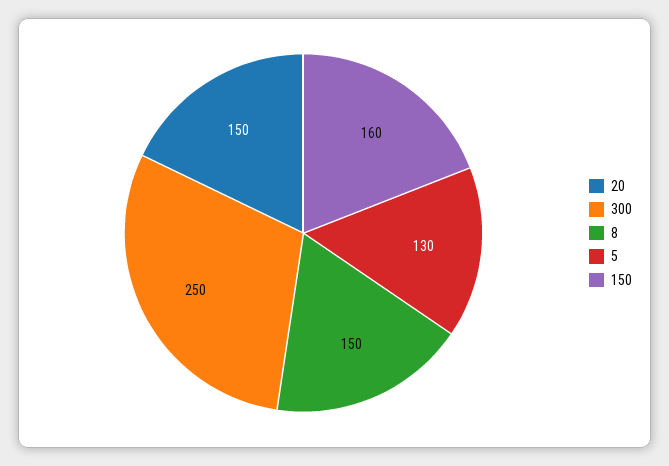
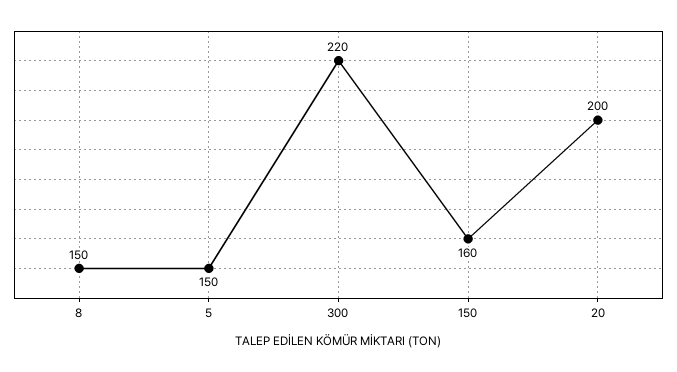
  {
-   "20": 150,
+   "20": 200,
-   "300": 250,
+   "300": 220,
    "8": 150,
-   "5": 130,
+   "5": 150,
    "150": 160
  }

